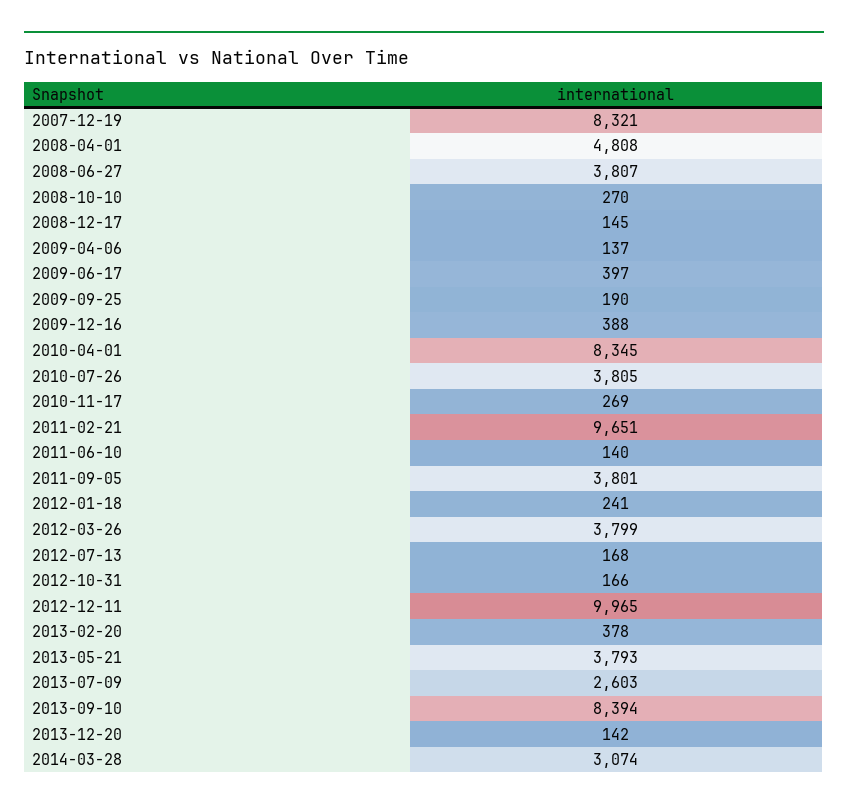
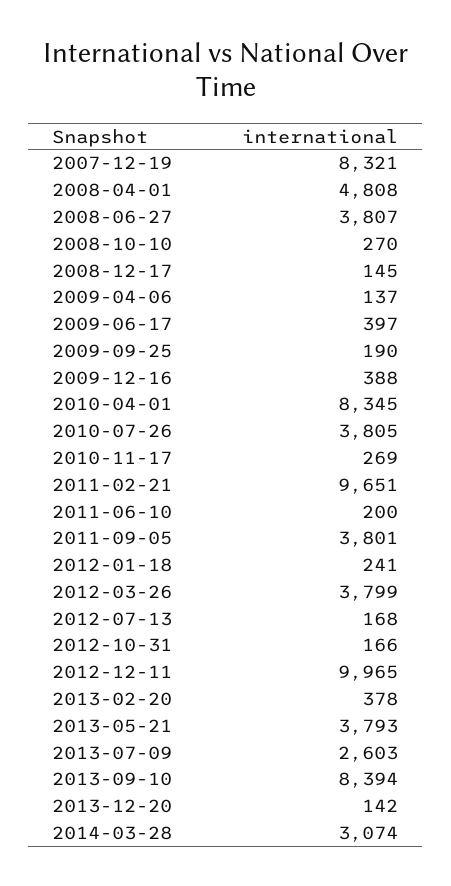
  {
    "2007-12-19": 8321,
    "2008-04-01": 4808,
    "2008-06-27": 3807,
    "2008-10-10": 270,
    "2008-12-17": 145,
    "2009-04-06": 137,
    "2009-06-17": 397,
    "2009-09-25": 190,
    "2009-12-16": 388,
    "2010-04-01": 8345,
    "2010-07-26": 3805,
    "2010-11-17": 269,
    "2011-02-21": 9651,
-   "2011-06-10": 140,
+   "2011-06-10": 200,
    "2011-09-05": 3801,
    "2012-01-18": 241,
    "2012-03-26": 3799,
    "2012-07-13": 168,
    "2012-10-31": 166,
    "2012-12-11": 9965,
    "2013-02-20": 378,
    "2013-05-21": 3793,
    "2013-07-09": 2603,
    "2013-09-10": 8394,
    "2013-12-20": 142,
    "2014-03-28": 3074
  }

